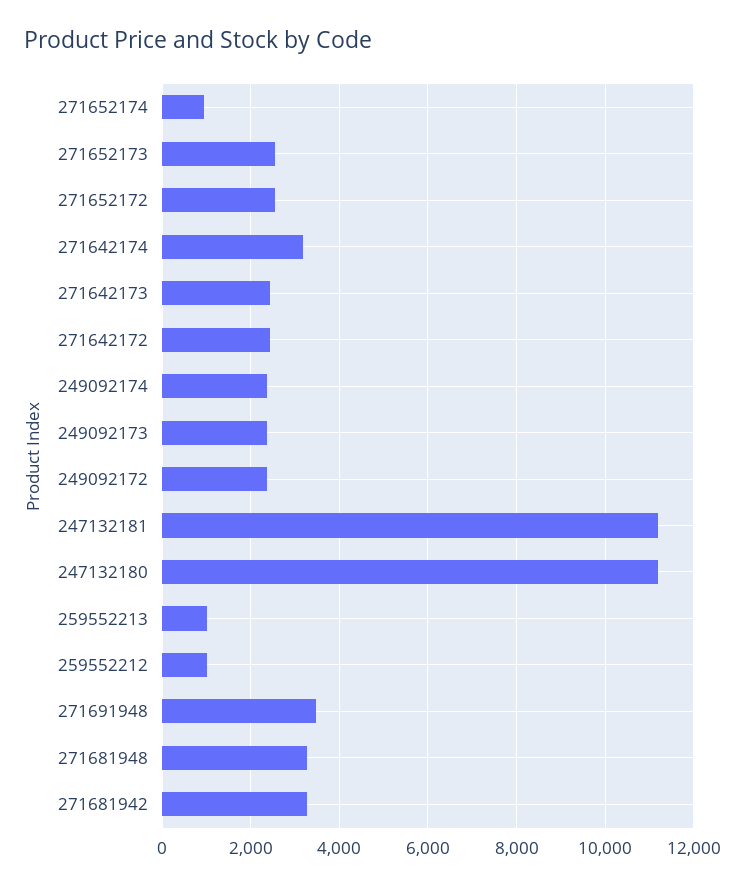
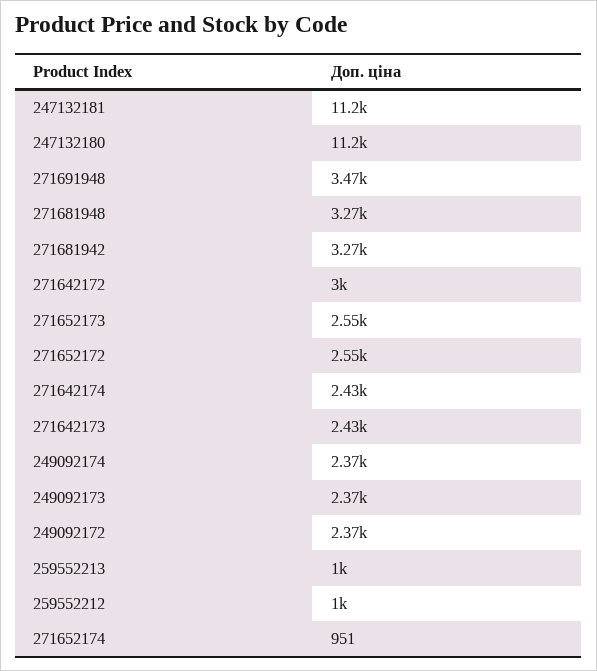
  {
    "271652174": 951,
    "271652173": 2550,
    "271652172": 2550,
-   "271642174": 3200,
+   "271642174": 2430,
    "271642173": 2430,
-   "271642172": 2400,
+   "271642172": 3000,
    "249092174": 2370,
    "249092173": 2370,
    "249092172": 2370,
    "247132181": 11200,
    "247132180": 11200,
    "259552213": 1000,
    "259552212": 1000,
    "271691948": 3470,
    "271681948": 3270,
    "271681942": 3270
  }

